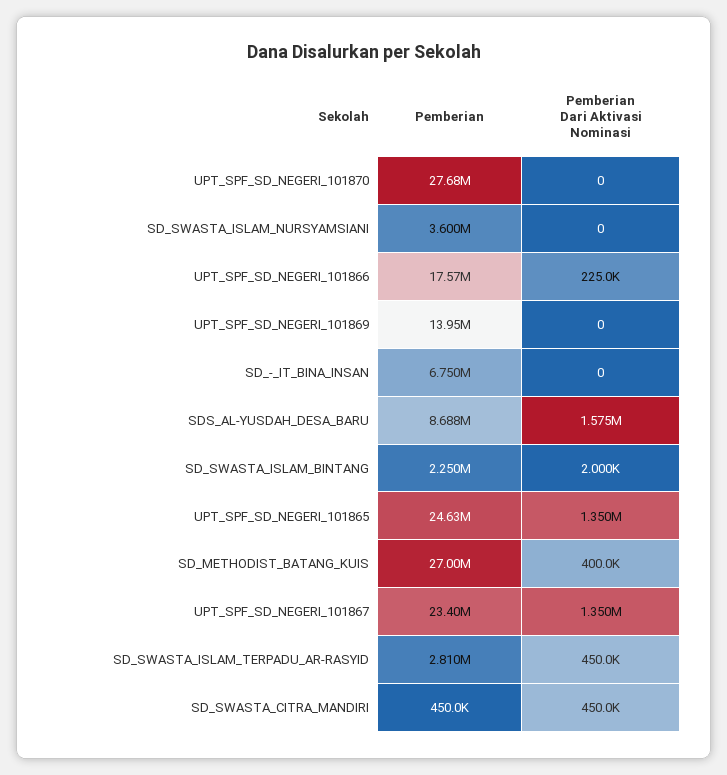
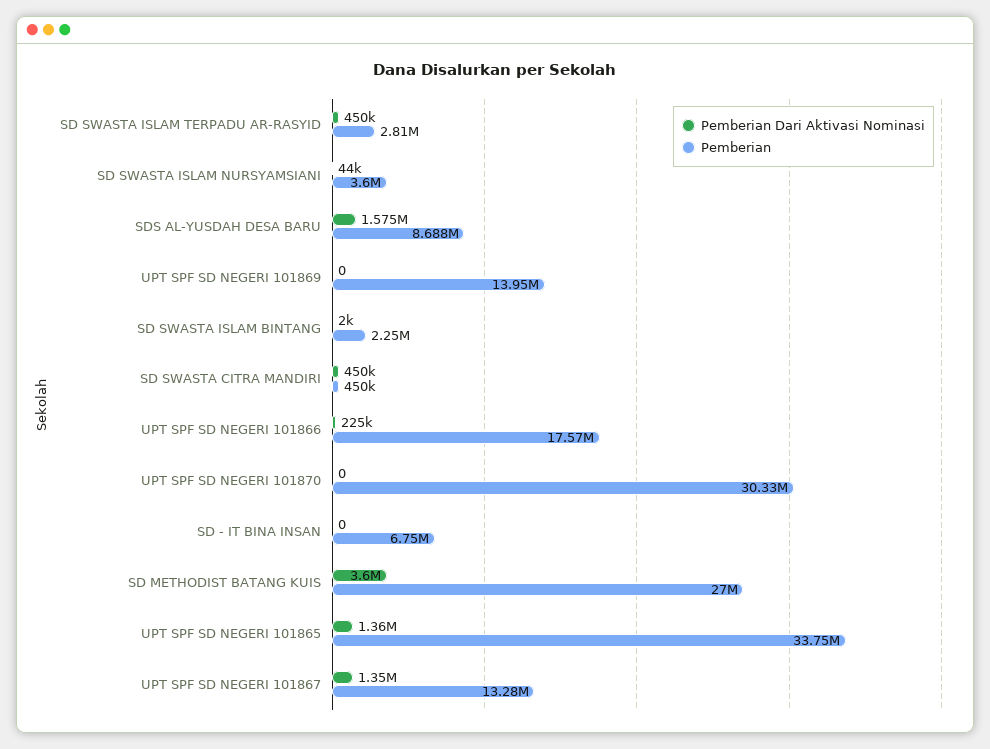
  {
    "Pemberian": {
-     "UPT_SPF_SD_NEGERI_101870": 27680000,
+     "UPT_SPF_SD_NEGERI_101870": 30330000,
      "SD_SWASTA_ISLAM_NURSYAMSIANI": 3600000,
      "UPT_SPF_SD_NEGERI_101866": 17570000,
      "UPT_SPF_SD_NEGERI_101869": 13950000,
      "SD_-_IT_BINA_INSAN": 6750000,
      "SDS_AL-YUSDAH_DESA_BARU": 8688000,
      "SD_SWASTA_ISLAM_BINTANG": 2250000,
-     "UPT_SPF_SD_NEGERI_101865": 24630000,
+     "UPT_SPF_SD_NEGERI_101865": 33750000,
      "SD_METHODIST_BATANG_KUIS": 27000000,
-     "UPT_SPF_SD_NEGERI_101867": 23400000,
+     "UPT_SPF_SD_NEGERI_101867": 13280000,
      "SD_SWASTA_ISLAM_TERPADU_AR-RASYID": 2810000,
      "SD_SWASTA_CITRA_MANDIRI": 450000
    },
    "Pemberian Dari Aktivasi Nominasi": {
      "UPT_SPF_SD_NEGERI_101870": 0,
-     "SD_SWASTA_ISLAM_NURSYAMSIANI": 0,
+     "SD_SWASTA_ISLAM_NURSYAMSIANI": 44000,
      "UPT_SPF_SD_NEGERI_101866": 225000,
      "UPT_SPF_SD_NEGERI_101869": 0,
      "SD_-_IT_BINA_INSAN": 0,
      "SDS_AL-YUSDAH_DESA_BARU": 1575000,
      "SD_SWASTA_ISLAM_BINTANG": 2000,
-     "UPT_SPF_SD_NEGERI_101865": 1350000,
+     "UPT_SPF_SD_NEGERI_101865": 1360000,
-     "SD_METHODIST_BATANG_KUIS": 400000,
+     "SD_METHODIST_BATANG_KUIS": 3600000,
      "UPT_SPF_SD_NEGERI_101867": 1350000,
      "SD_SWASTA_ISLAM_TERPADU_AR-RASYID": 450000,
      "SD_SWASTA_CITRA_MANDIRI": 450000
    }
  }

